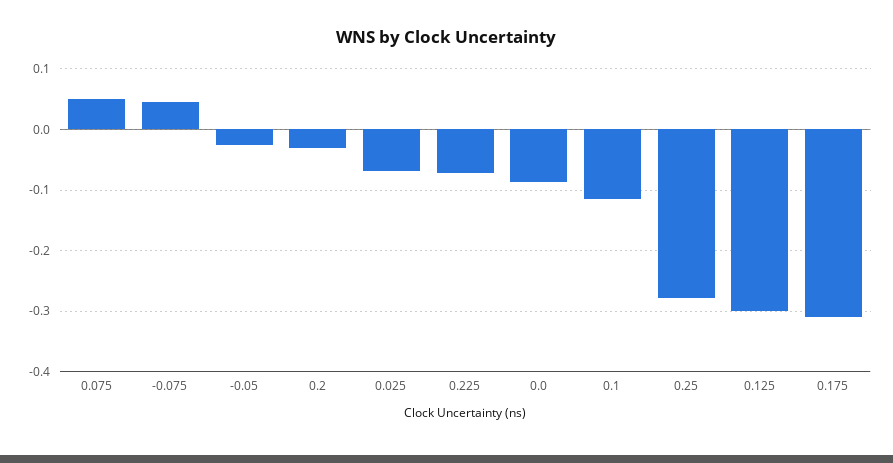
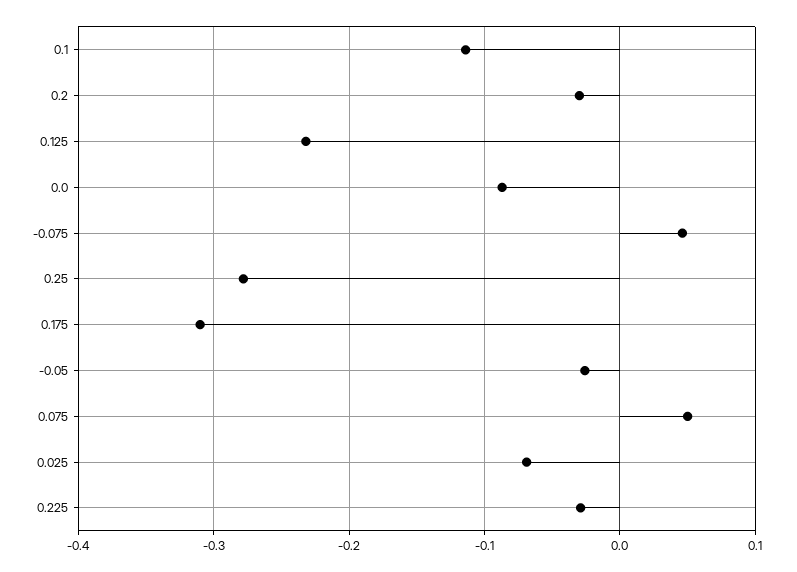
  {
    "0.075": 0.05,
    "-0.075": 0.05,
    "-0.05": -0.03,
    "0.2": -0.03,
    "0.025": -0.07,
-   "0.225": -0.07,
+   "0.225": -0.03,
    "0.0": -0.09,
    "0.1": -0.11,
    "0.25": -0.28,
-   "0.125": -0.3,
+   "0.125": -0.23,
    "0.175": -0.31
  }

